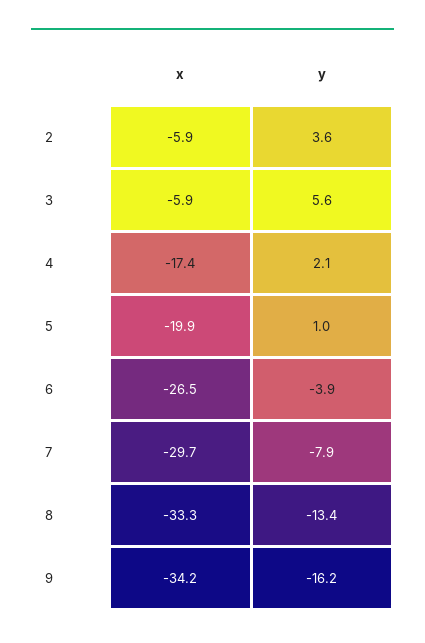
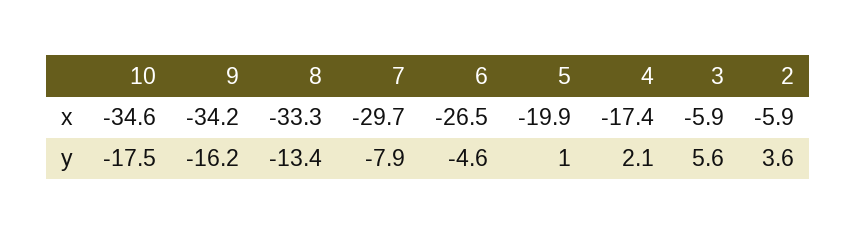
  {
    "x": {
      "2": -5.9,
      "3": -5.9,
      "4": -17.4,
      "5": -19.9,
      "6": -26.5,
      "7": -29.7,
      "8": -33.3,
-     "9": -34.2
+     "9": -34.2,
+     "10": -34.6
    },
    "y": {
      "2": 3.6,
      "3": 5.6,
      "4": 2.1,
      "5": 1,
-     "6": -3.9,
+     "6": -4.6,
      "7": -7.9,
      "8": -13.4,
-     "9": -16.2
+     "9": -16.2,
+     "10": -17.5
    }
  }

